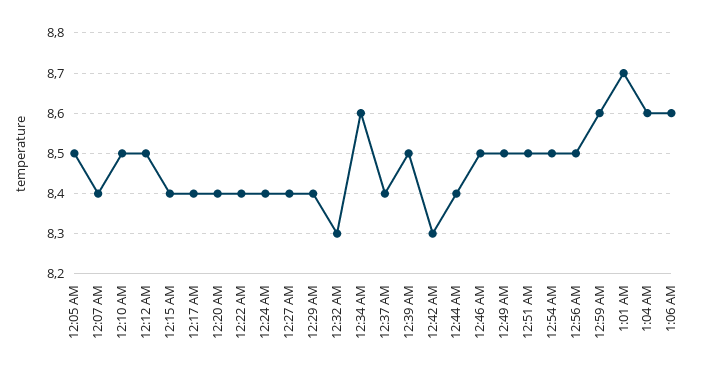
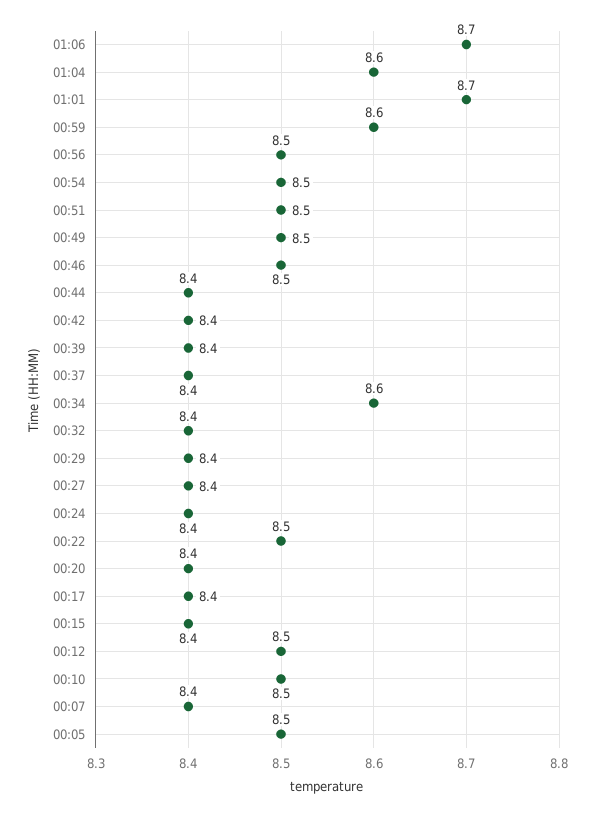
  {
    "12:05 AM": 8.5,
    "12:07 AM": 8.4,
    "12:10 AM": 8.5,
    "12:12 AM": 8.5,
    "12:15 AM": 8.4,
    "12:17 AM": 8.4,
    "12:20 AM": 8.4,
-   "12:22 AM": 8.4,
+   "12:22 AM": 8.5,
    "12:24 AM": 8.4,
    "12:27 AM": 8.4,
    "12:29 AM": 8.4,
-   "12:32 AM": 8.3,
+   "12:32 AM": 8.4,
    "12:34 AM": 8.6,
    "12:37 AM": 8.4,
-   "12:39 AM": 8.5,
+   "12:39 AM": 8.4,
-   "12:42 AM": 8.3,
+   "12:42 AM": 8.4,
    "12:44 AM": 8.4,
    "12:46 AM": 8.5,
    "12:49 AM": 8.5,
    "12:51 AM": 8.5,
    "12:54 AM": 8.5,
    "12:56 AM": 8.5,
    "12:59 AM": 8.6,
    "1:01 AM": 8.7,
    "1:04 AM": 8.6,
-   "1:06 AM": 8.6
+   "1:06 AM": 8.7
  }

